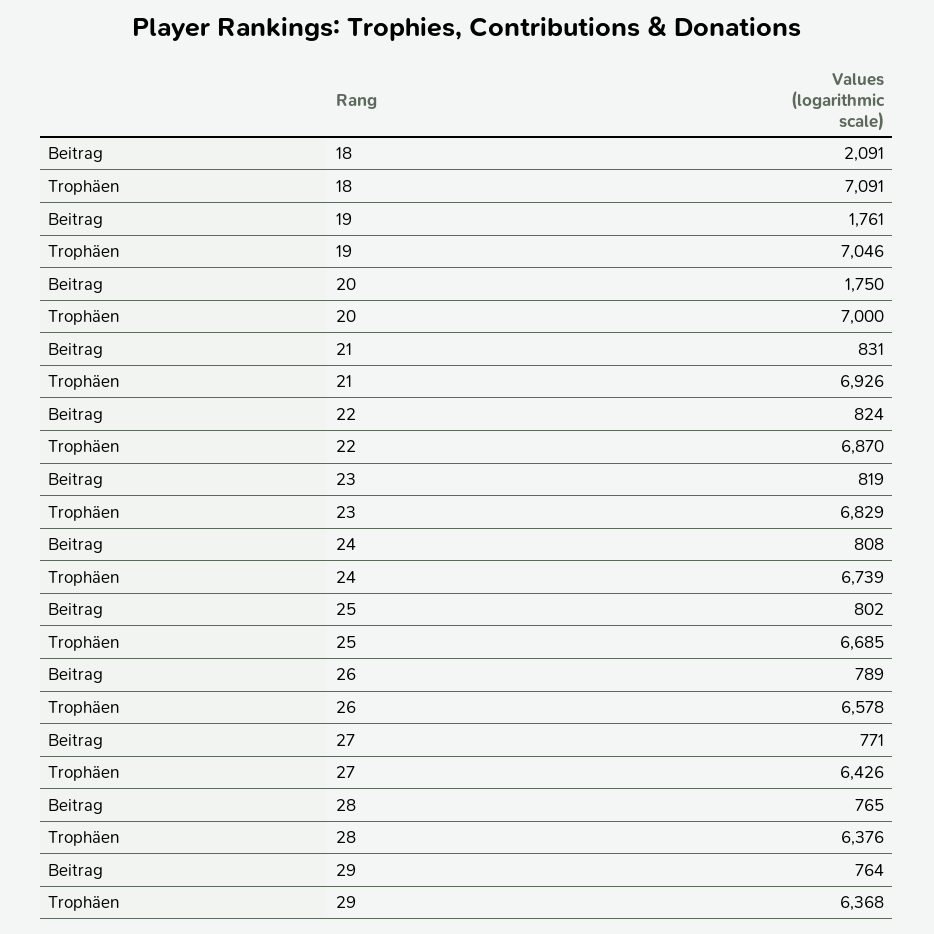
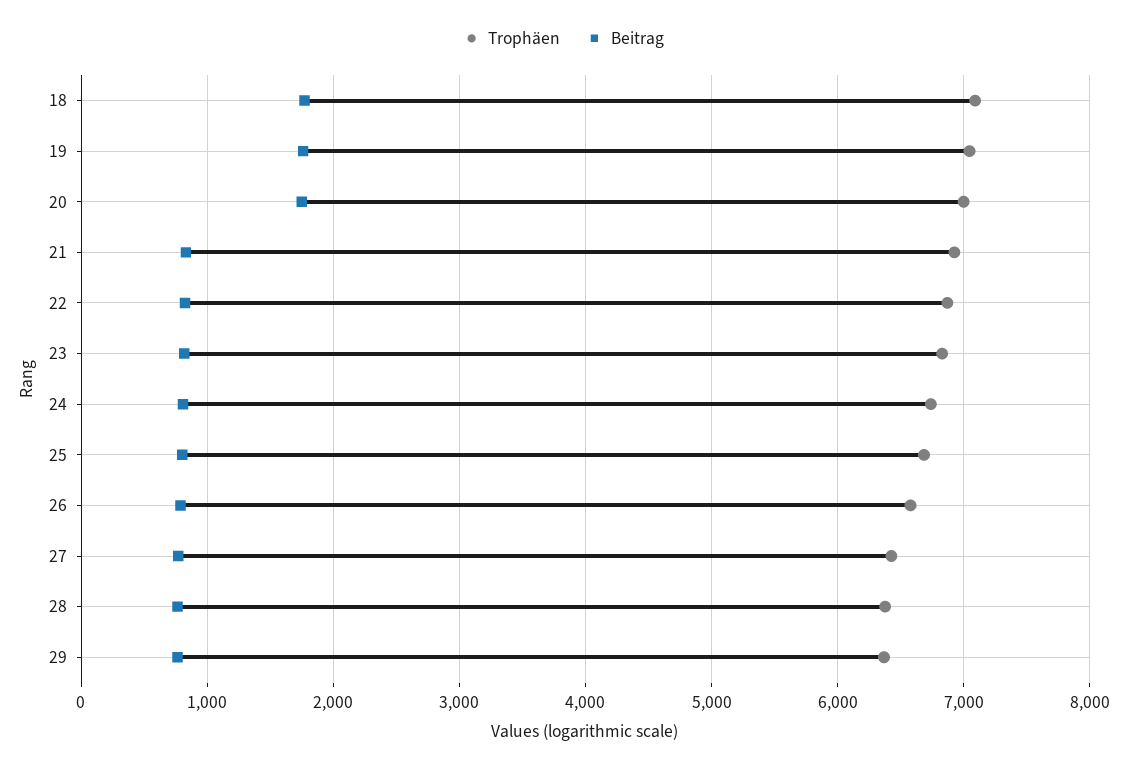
  {
    "Beitrag": {
-     "18": 2091,
+     "18": 1800,
      "19": 1761,
      "20": 1750,
      "21": 831,
      "22": 824,
      "23": 819,
      "24": 808,
      "25": 802,
      "26": 789,
      "27": 771,
      "28": 765,
      "29": 764
    },
    "Trophäen": {
      "18": 7091,
      "19": 7046,
      "20": 7000,
      "21": 6926,
      "22": 6870,
      "23": 6829,
      "24": 6739,
      "25": 6685,
      "26": 6578,
      "27": 6426,
      "28": 6376,
      "29": 6368
    }
  }

